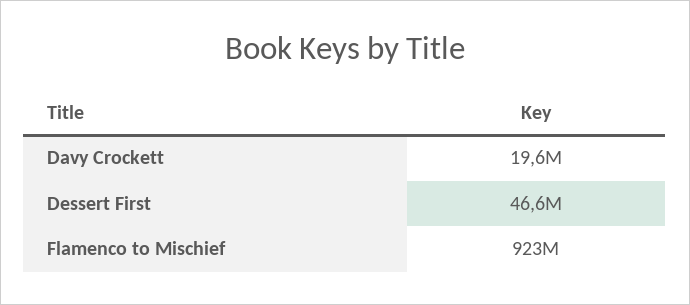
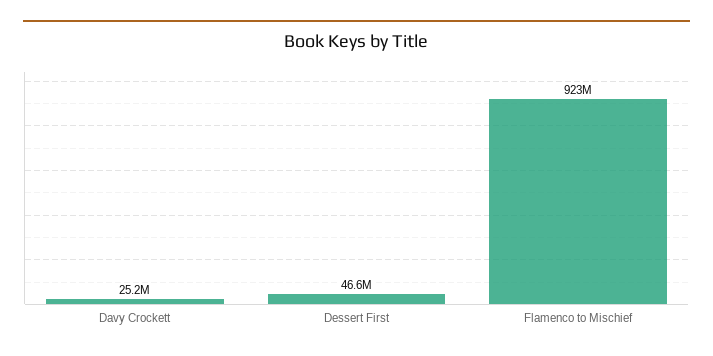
  {
-   "Davy Crockett": 19600000,
+   "Davy Crockett": 25200000,
    "Dessert First": 46600000,
    "Flamenco to Mischief": 923000000
  }

